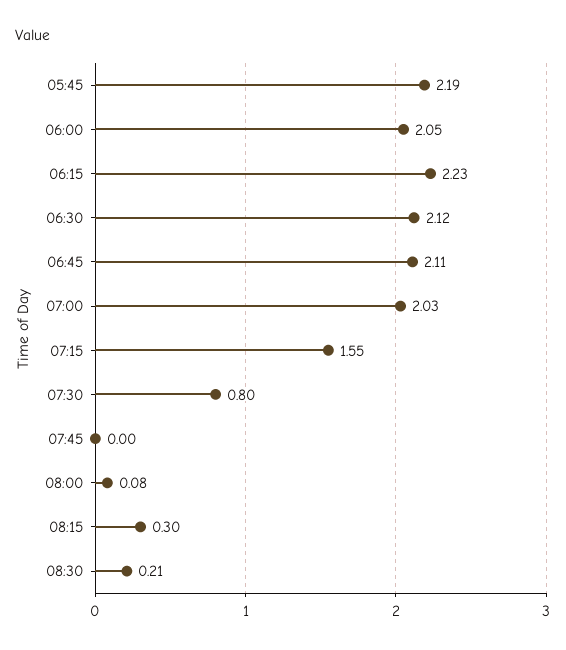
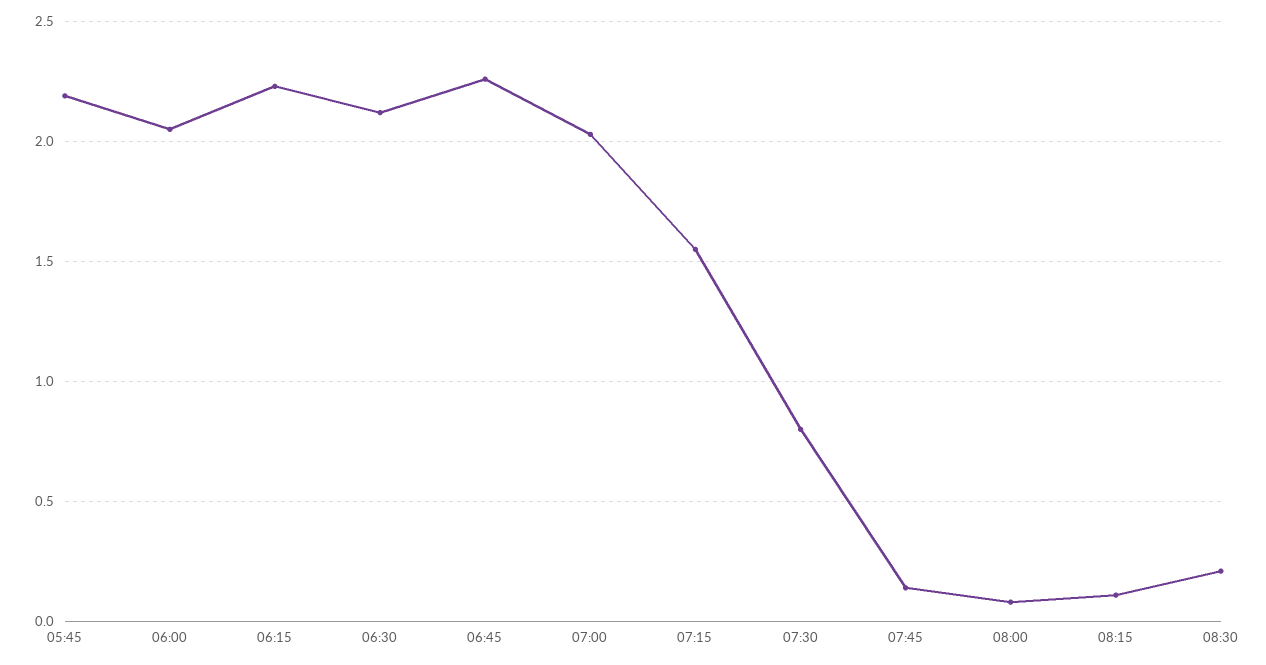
  {
    "05:45": 2.19,
    "06:00": 2.05,
    "06:15": 2.23,
    "06:30": 2.12,
-   "06:45": 2.11,
+   "06:45": 2.25,
    "07:00": 2.03,
    "07:15": 1.55,
    "07:30": 0.8,
-   "07:45": 0,
+   "07:45": 0.15,
    "08:00": 0.08,
-   "08:15": 0.3,
+   "08:15": 0.1,
    "08:30": 0.21
  }

